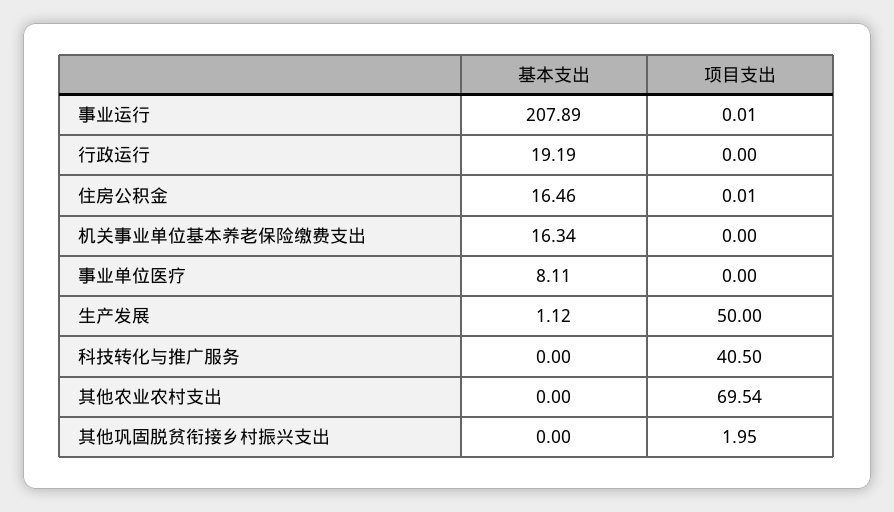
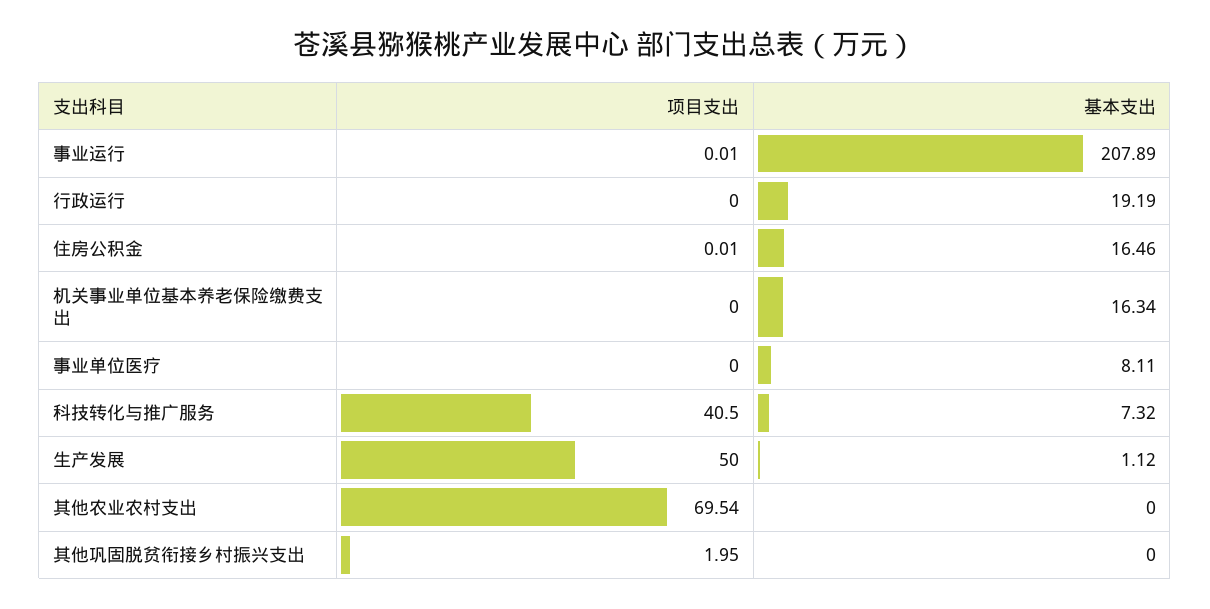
  {
    "基本支出": {
      "事业运行": 207.89,
      "行政运行": 19.19,
      "住房公积金": 16.46,
      "机关事业单位基本养老保险缴费支出": 16.34,
      "事业单位医疗": 8.11,
      "生产发展": 1.12,
-     "科技转化与推广服务": 0,
+     "科技转化与推广服务": 7.32,
      "其他农业农村支出": 0,
      "其他巩固脱贫衔接乡村振兴支出": 0
    },
    "项目支出": {
      "事业运行": 0.01,
      "行政运行": 0,
      "住房公积金": 0.01,
      "机关事业单位基本养老保险缴费支出": 0,
      "事业单位医疗": 0,
      "生产发展": 50,
      "科技转化与推广服务": 40.5,
      "其他农业农村支出": 69.54,
      "其他巩固脱贫衔接乡村振兴支出": 1.95
    }
  }

